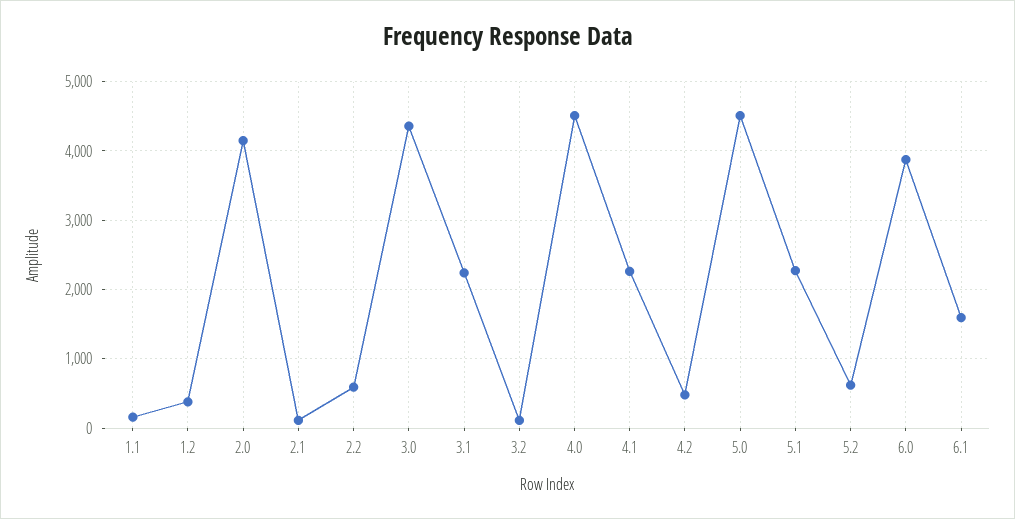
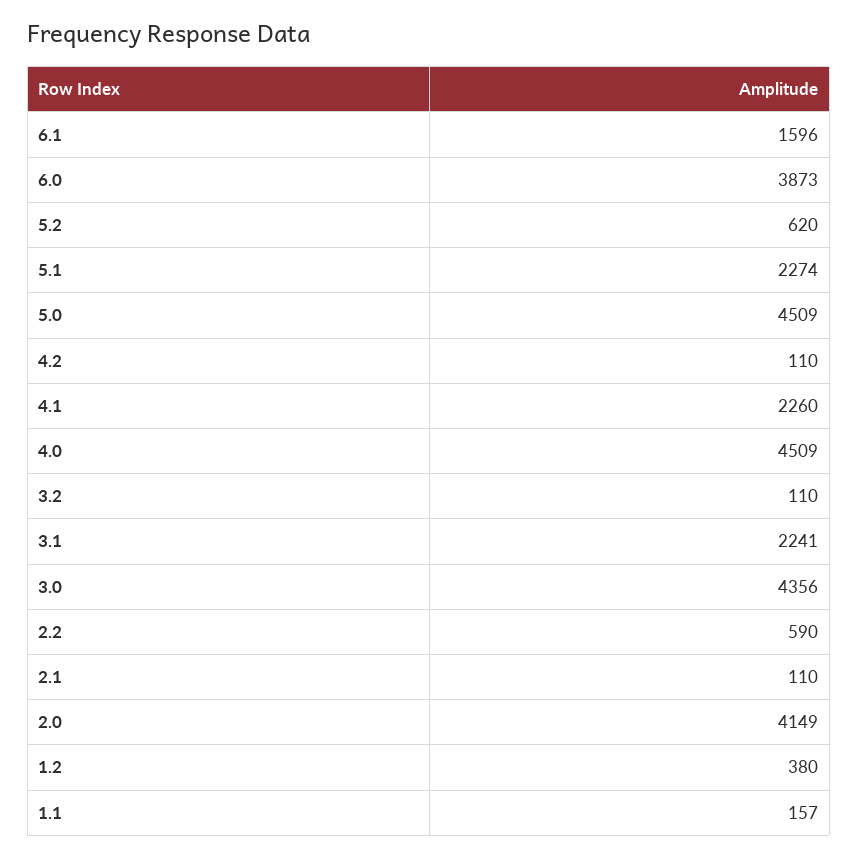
  {
    "1.1": 157,
    "1.2": 380,
    "2.0": 4149,
    "2.1": 110,
    "2.2": 590,
    "3.0": 4356,
    "3.1": 2241,
    "3.2": 110,
    "4.0": 4509,
    "4.1": 2260,
-   "4.2": 500,
+   "4.2": 110,
    "5.0": 4509,
    "5.1": 2274,
    "5.2": 620,
    "6.0": 3873,
    "6.1": 1596
  }

